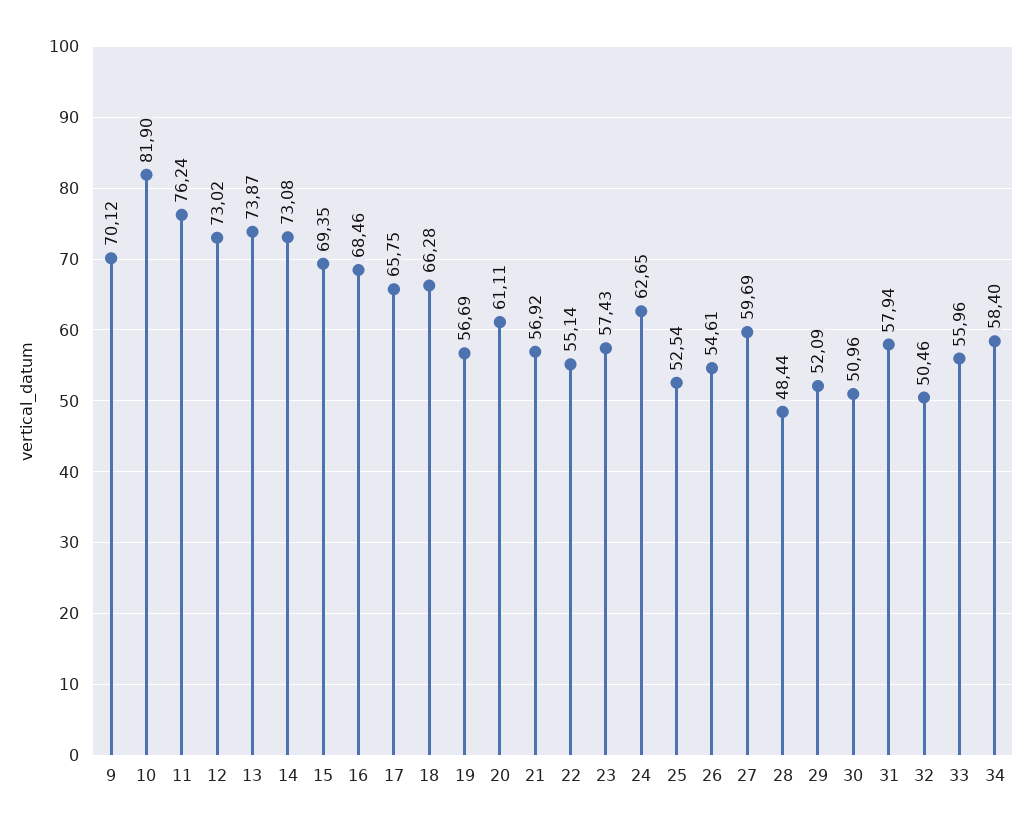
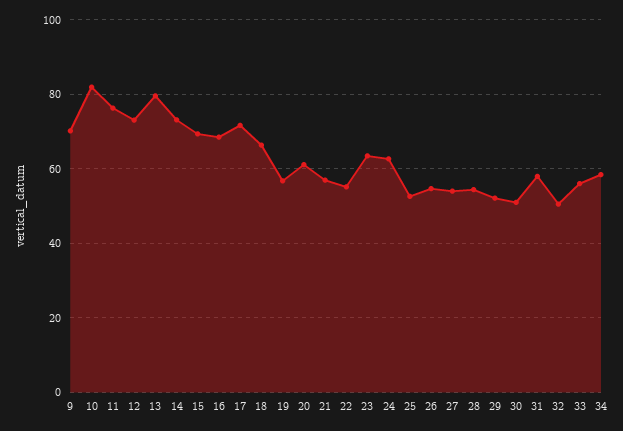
  {
    "9": 70.12,
    "10": 81.9,
    "11": 76.24,
    "12": 73.02,
-   "13": 73.87,
+   "13": 80,
    "14": 73.08,
    "15": 69.35,
    "16": 68.46,
-   "17": 65.75,
+   "17": 72,
    "18": 66.28,
    "19": 56.69,
    "20": 61.11,
    "21": 56.92,
    "22": 55.14,
-   "23": 57.43,
+   "23": 64,
    "24": 62.65,
    "25": 52.54,
    "26": 54.61,
-   "27": 59.69,
+   "27": 54,
-   "28": 48.44,
+   "28": 54,
    "29": 52.09,
    "30": 50.96,
    "31": 57.94,
    "32": 50.46,
    "33": 55.96,
    "34": 58.4
  }

